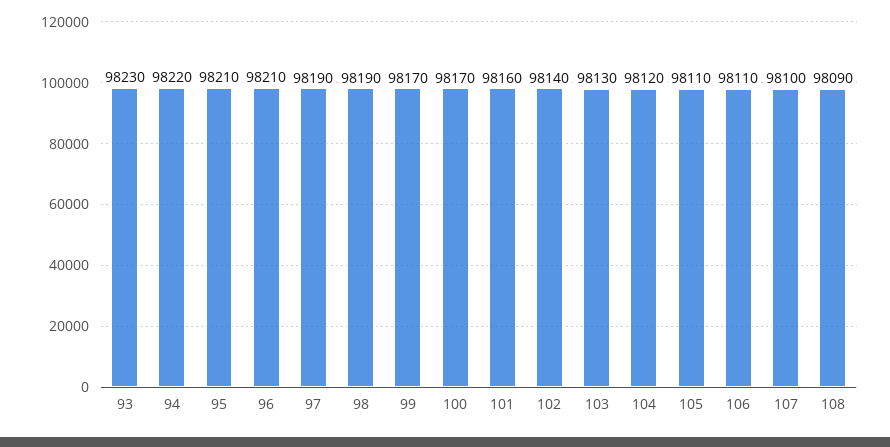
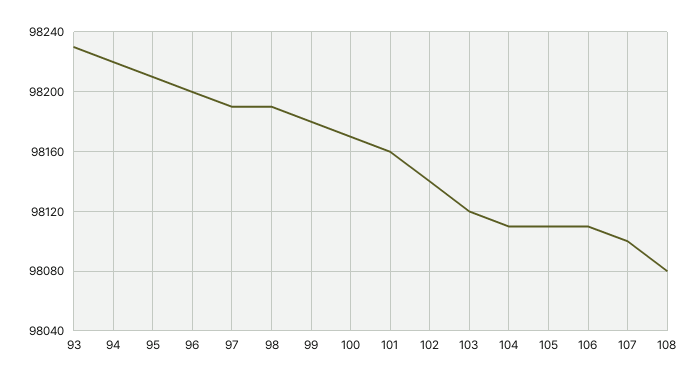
  {
    "93": 98230,
    "94": 98220,
    "95": 98210,
-   "96": 98210,
+   "96": 98200,
    "97": 98190,
    "98": 98190,
-   "99": 98170,
+   "99": 98180,
    "100": 98170,
    "101": 98160,
    "102": 98140,
-   "103": 98130,
+   "103": 98120,
-   "104": 98120,
+   "104": 98110,
    "105": 98110,
    "106": 98110,
    "107": 98100,
-   "108": 98090
+   "108": 98080
  }

